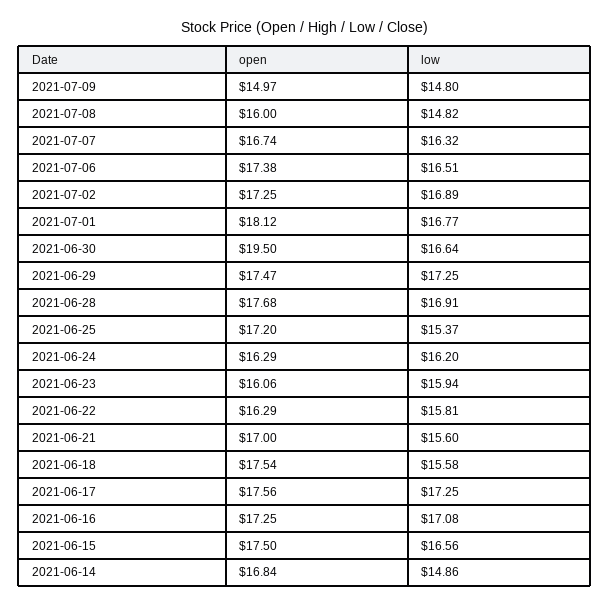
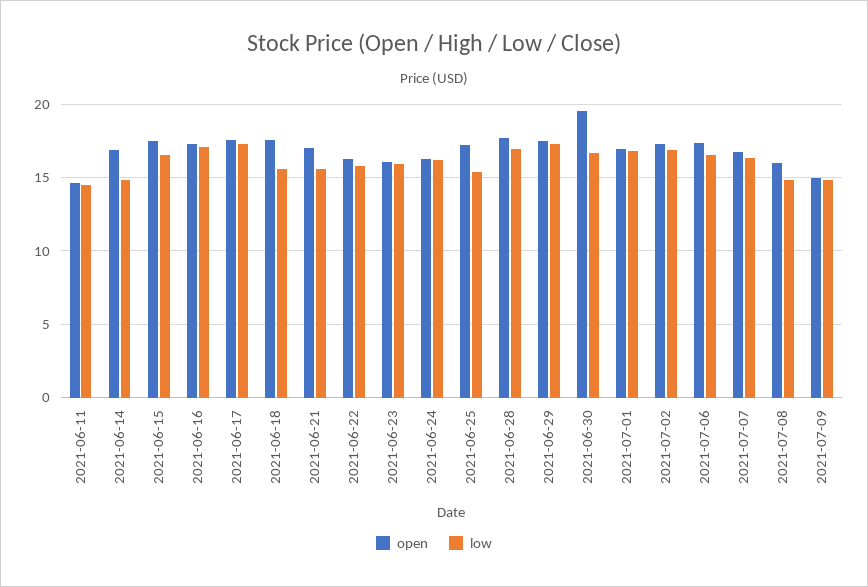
  {
    "open": {
      "2021-07-09": 14.97,
      "2021-07-08": 16,
      "2021-07-07": 16.74,
      "2021-07-06": 17.38,
      "2021-07-02": 17.25,
-     "2021-07-01": 18.12,
+     "2021-07-01": 17,
      "2021-06-30": 19.5,
      "2021-06-29": 17.47,
      "2021-06-28": 17.68,
      "2021-06-25": 17.2,
      "2021-06-24": 16.29,
      "2021-06-23": 16.06,
      "2021-06-22": 16.29,
      "2021-06-21": 17,
      "2021-06-18": 17.54,
      "2021-06-17": 17.56,
      "2021-06-16": 17.25,
      "2021-06-15": 17.5,
-     "2021-06-14": 16.84
+     "2021-06-14": 16.84,
+     "2021-06-11": 14.5
    },
    "low": {
      "2021-07-09": 14.8,
      "2021-07-08": 14.82,
      "2021-07-07": 16.32,
      "2021-07-06": 16.51,
      "2021-07-02": 16.89,
      "2021-07-01": 16.77,
      "2021-06-30": 16.64,
      "2021-06-29": 17.25,
      "2021-06-28": 16.91,
      "2021-06-25": 15.37,
      "2021-06-24": 16.2,
      "2021-06-23": 15.94,
      "2021-06-22": 15.81,
      "2021-06-21": 15.6,
      "2021-06-18": 15.58,
      "2021-06-17": 17.25,
      "2021-06-16": 17.08,
      "2021-06-15": 16.56,
-     "2021-06-14": 14.86
+     "2021-06-14": 14.86,
+     "2021-06-11": 14.5
    }
  }

